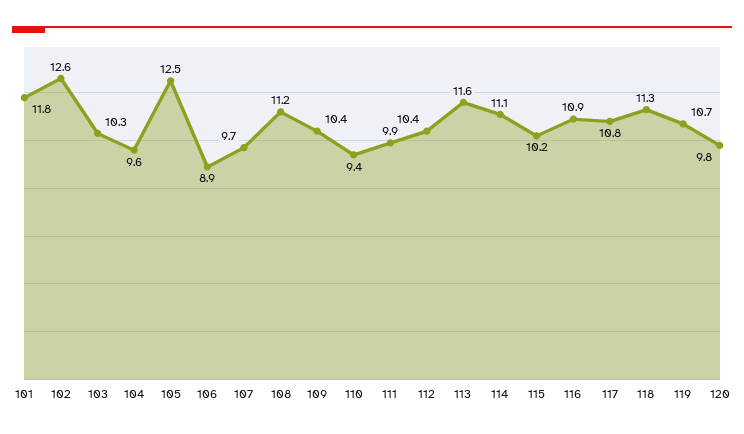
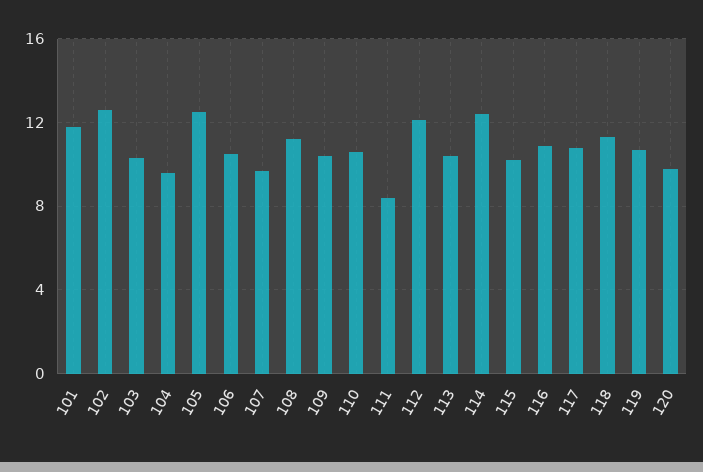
  {
    "101": 11.8,
    "102": 12.6,
    "103": 10.3,
    "104": 9.6,
    "105": 12.5,
-   "106": 8.9,
+   "106": 10.5,
    "107": 9.7,
    "108": 11.2,
    "109": 10.4,
-   "110": 9.4,
+   "110": 10.5,
-   "111": 9.9,
+   "111": 8.5,
-   "112": 10.4,
+   "112": 12,
-   "113": 11.6,
+   "113": 10.5,
-   "114": 11.1,
+   "114": 12.5,
    "115": 10.2,
    "116": 10.9,
    "117": 10.8,
    "118": 11.3,
    "119": 10.7,
    "120": 9.8
  }

